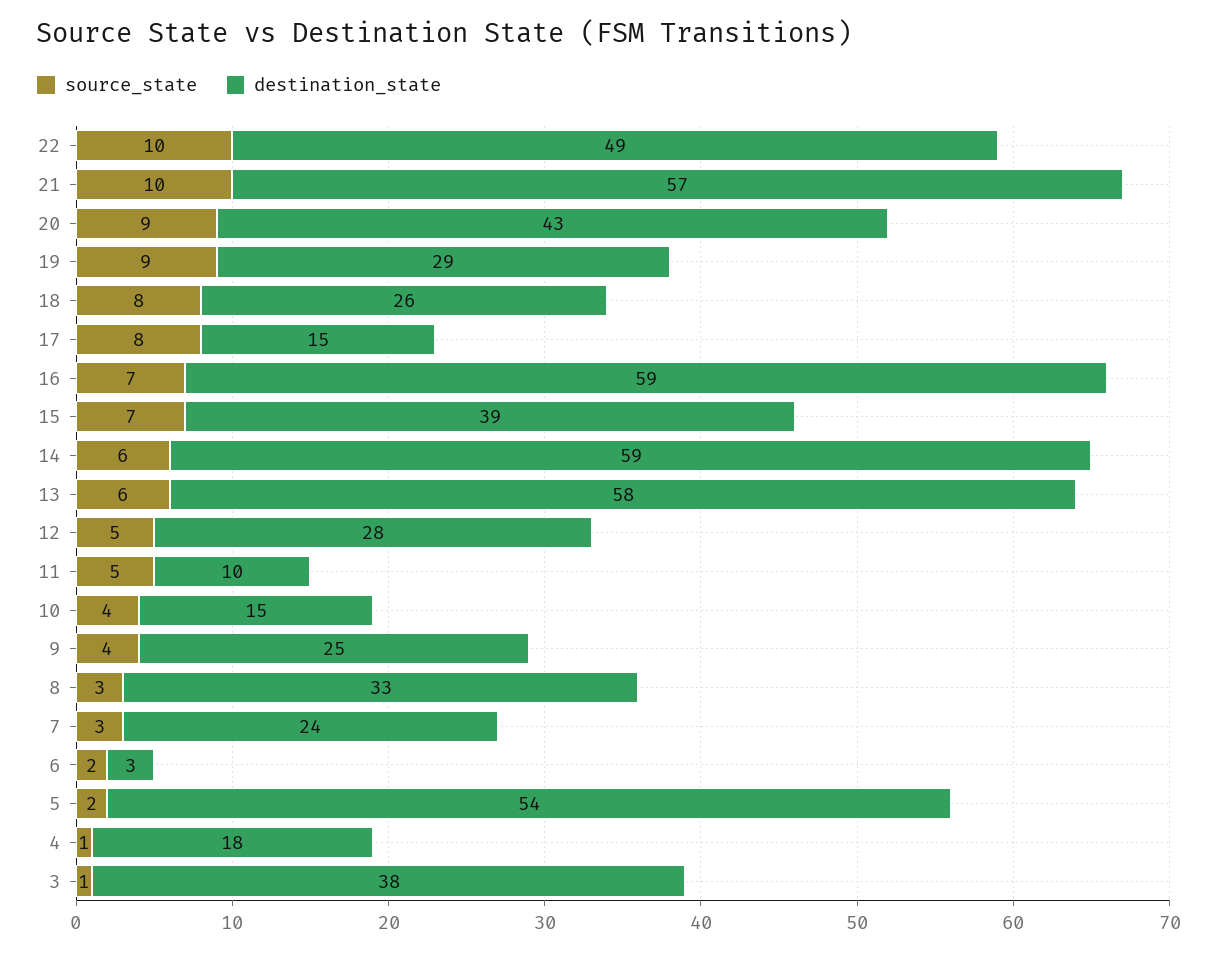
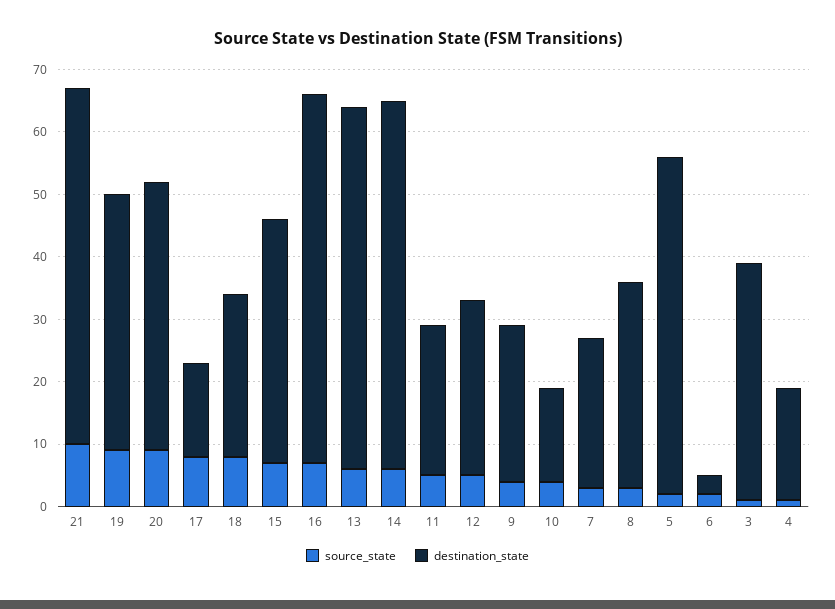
  {
    "source_state": {
-     "22": 10,
      "21": 10,
      "20": 9,
      "19": 9,
      "18": 8,
      "17": 8,
      "16": 7,
      "15": 7,
      "14": 6,
      "13": 6,
      "12": 5,
      "11": 5,
      "10": 4,
      "9": 4,
      "8": 3,
      "7": 3,
      "6": 2,
      "5": 2,
      "4": 1,
      "3": 1
    },
    "destination_state": {
-     "22": 49,
      "21": 57,
      "20": 43,
-     "19": 29,
+     "19": 40,
      "18": 26,
      "17": 15,
      "16": 59,
      "15": 39,
      "14": 59,
      "13": 58,
      "12": 28,
-     "11": 10,
+     "11": 25,
      "10": 15,
      "9": 25,
      "8": 33,
      "7": 24,
      "6": 3,
      "5": 54,
      "4": 18,
      "3": 38
    }
  }

